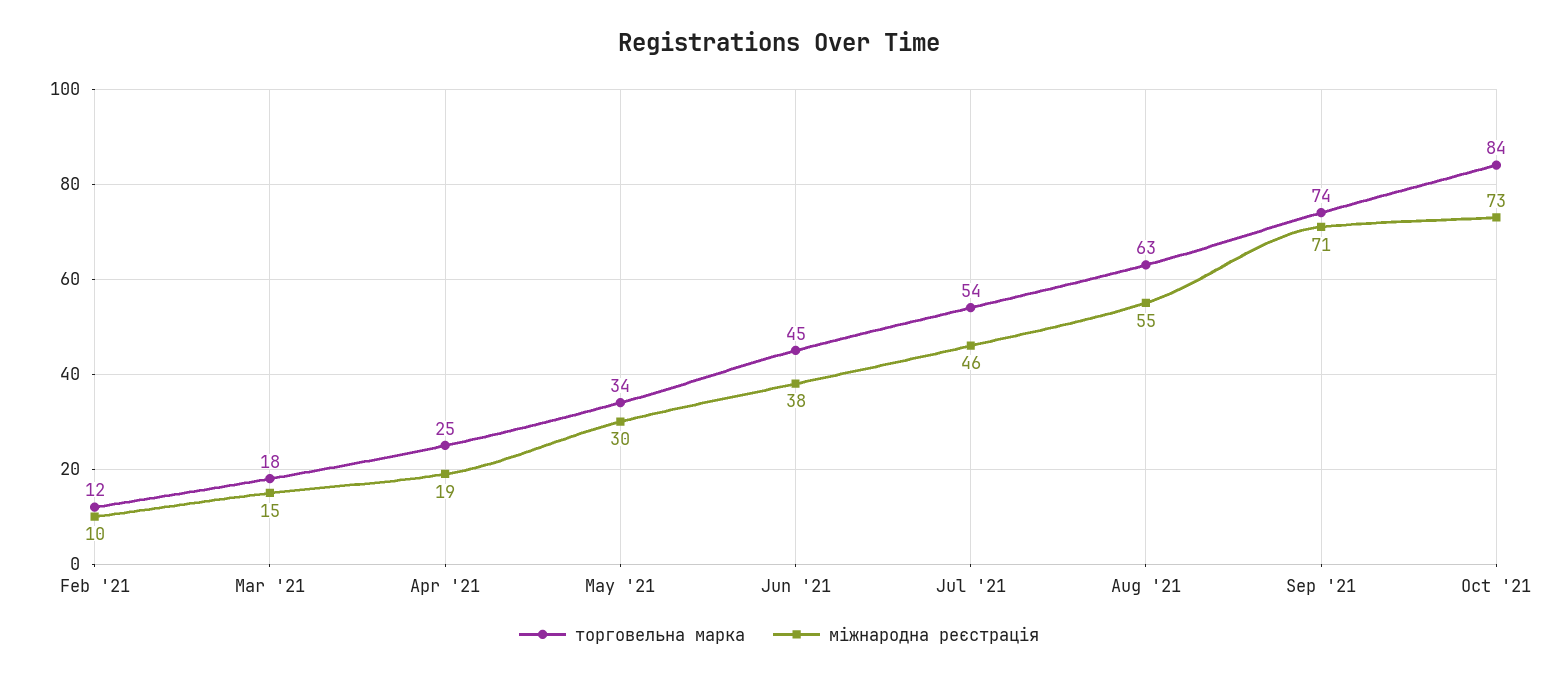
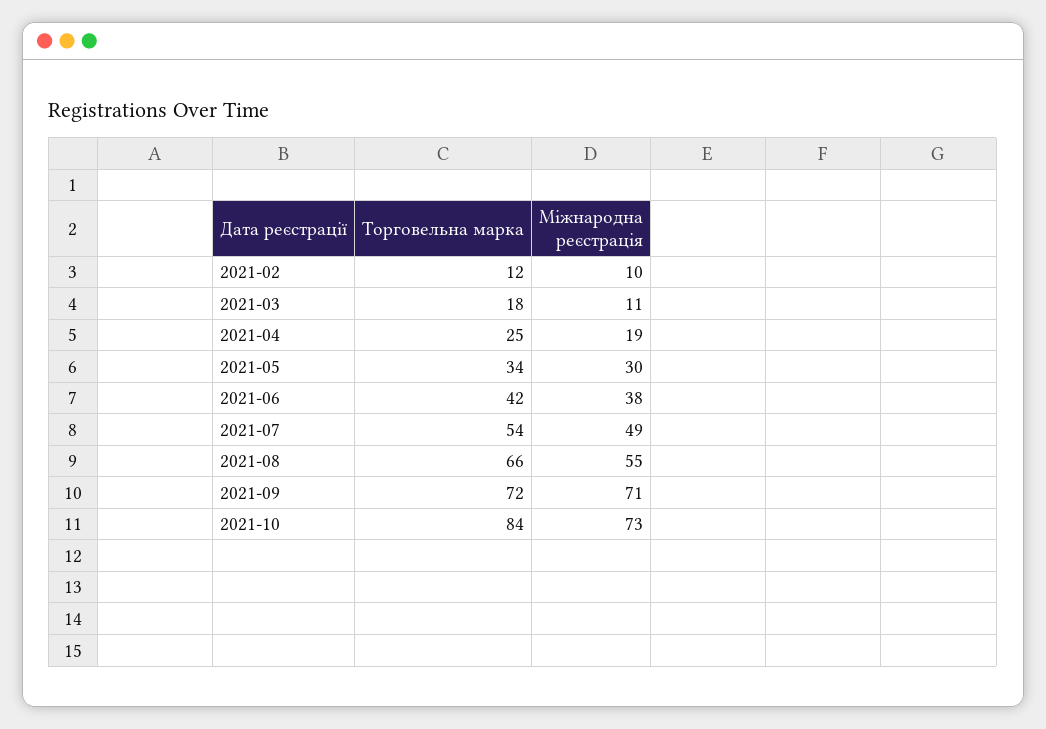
  {
    "торговельна марка": {
      "Feb '21": 12,
      "Mar '21": 18,
      "Apr '21": 25,
      "May '21": 34,
-     "Jun '21": 45,
+     "Jun '21": 42,
      "Jul '21": 54,
-     "Aug '21": 63,
+     "Aug '21": 66,
-     "Sep '21": 74,
+     "Sep '21": 72,
      "Oct '21": 84
    },
    "міжнародна реєстрація": {
      "Feb '21": 10,
-     "Mar '21": 15,
+     "Mar '21": 11,
      "Apr '21": 19,
      "May '21": 30,
      "Jun '21": 38,
-     "Jul '21": 46,
+     "Jul '21": 49,
      "Aug '21": 55,
      "Sep '21": 71,
      "Oct '21": 73
    }
  }

